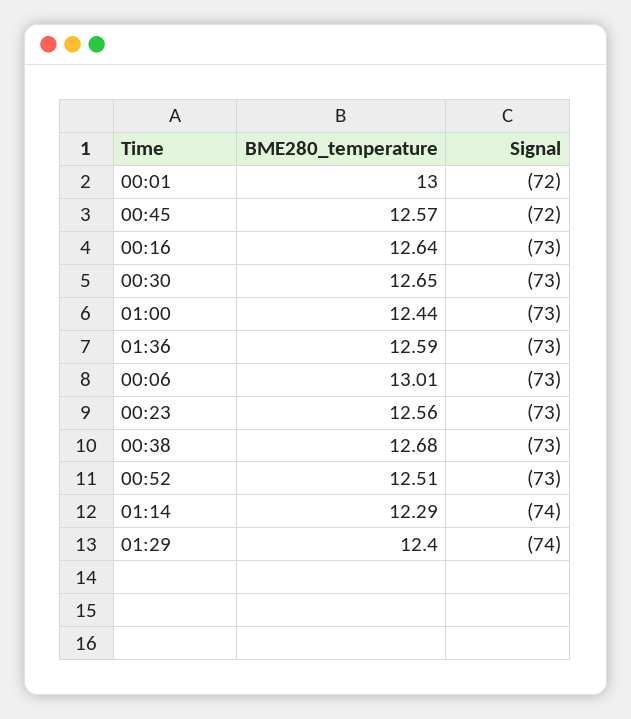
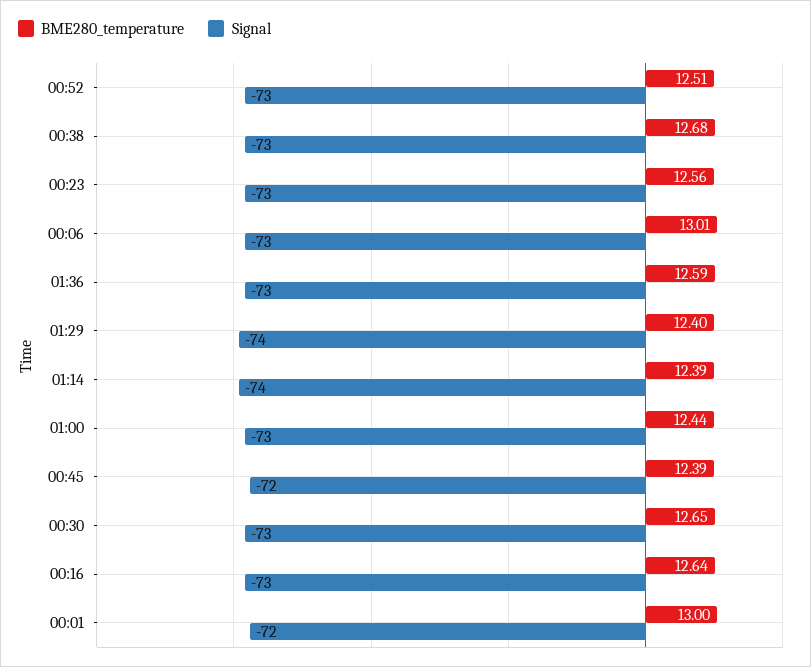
  {
    "BME280_temperature": {
      "00:01": 13,
-     "00:45": 12.57,
+     "00:45": 12.39,
      "00:16": 12.64,
      "00:30": 12.65,
      "01:00": 12.44,
      "01:36": 12.59,
      "00:06": 13.01,
      "00:23": 12.56,
      "00:38": 12.68,
      "00:52": 12.51,
-     "01:14": 12.29,
+     "01:14": 12.39,
      "01:29": 12.4
    },
    "Signal": {
      "00:01": -72,
      "00:45": -72,
      "00:16": -73,
      "00:30": -73,
      "01:00": -73,
      "01:36": -73,
      "00:06": -73,
      "00:23": -73,
      "00:38": -73,
      "00:52": -73,
      "01:14": -74,
      "01:29": -74
    }
  }

